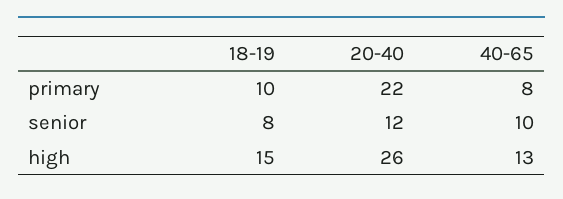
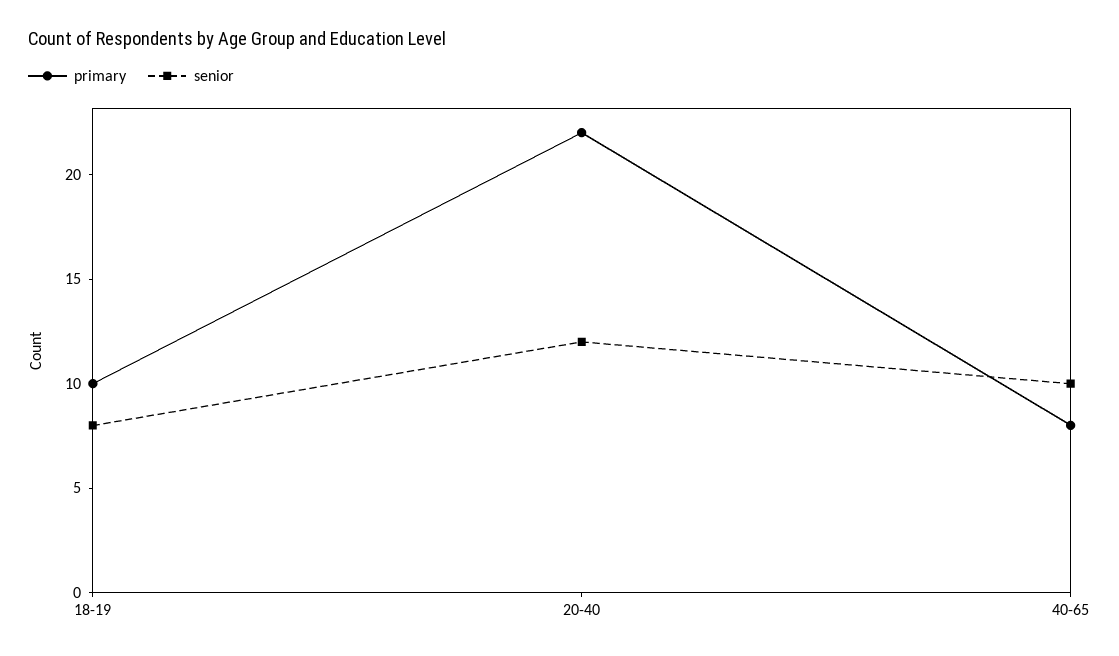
  {
    "primary": {
      "18-19": 10,
      "20-40": 22,
      "40-65": 8
    },
    "senior": {
      "18-19": 8,
      "20-40": 12,
      "40-65": 10
-   },
+   }
-   "high": {
-     "18-19": 15,
-     "20-40": 26,
-     "40-65": 13
-   }
  }

